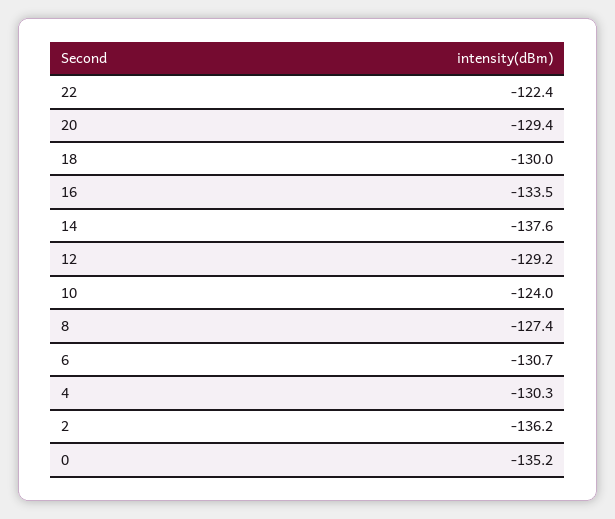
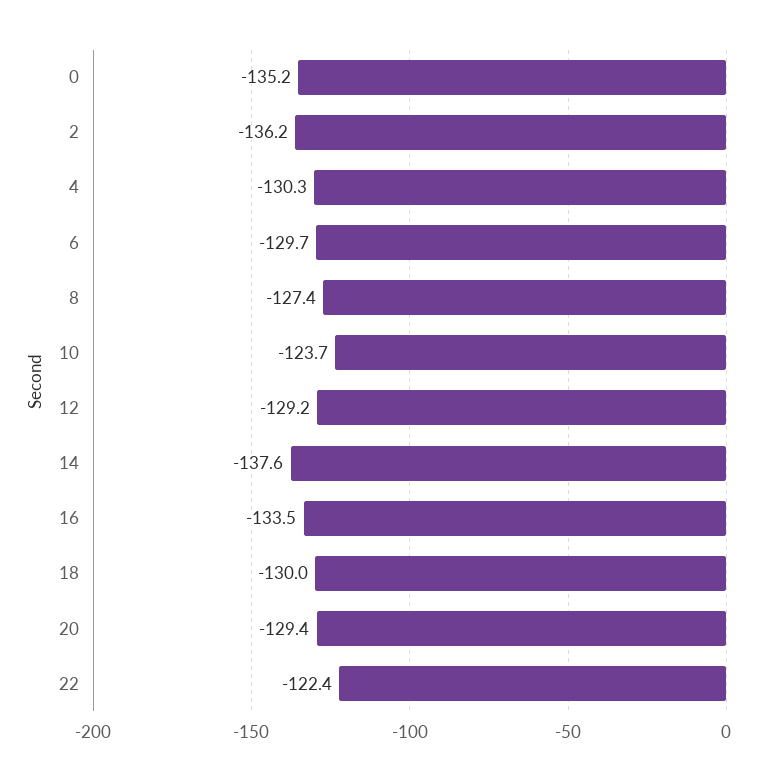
  {
    "22": -122.4,
    "20": -129.4,
    "18": -130,
    "16": -133.5,
    "14": -137.6,
    "12": -129.2,
-   "10": -124,
+   "10": -123.7,
    "8": -127.4,
-   "6": -130.7,
+   "6": -129.7,
    "4": -130.3,
    "2": -136.2,
    "0": -135.2
  }

